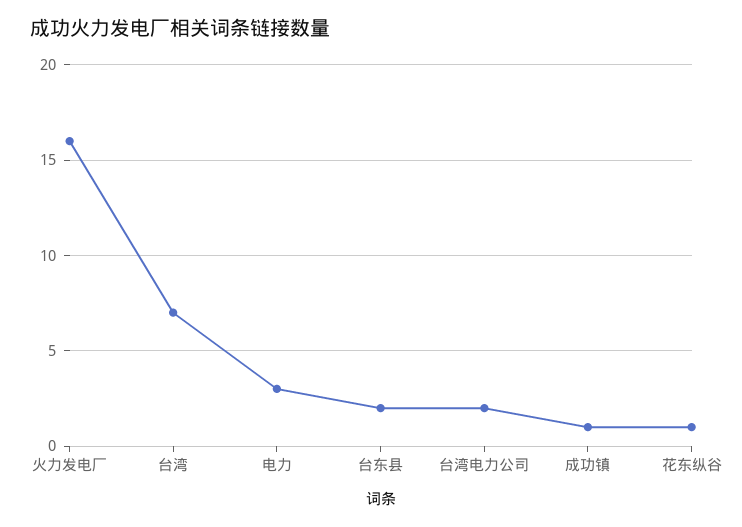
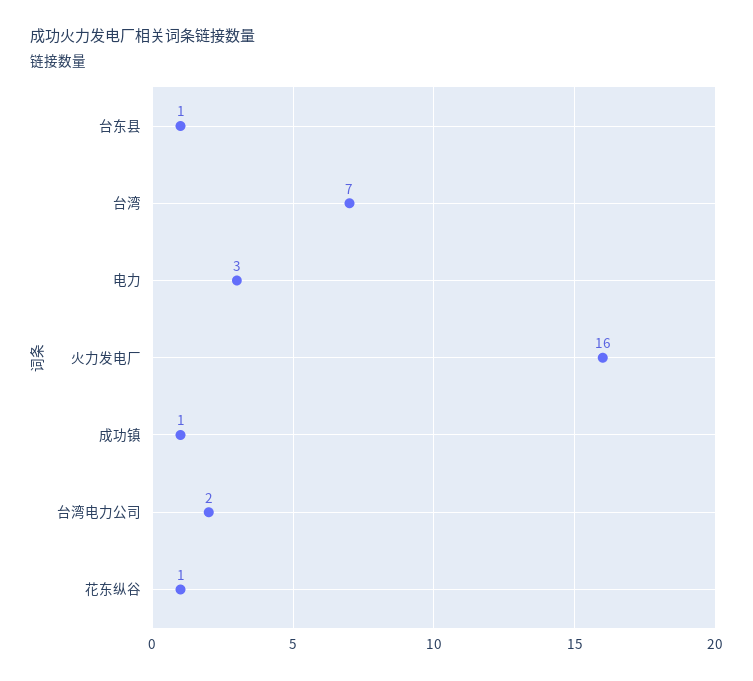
  {
    "火力发电厂": 16,
    "台湾": 7,
    "电力": 3,
-   "台东县": 2,
+   "台东县": 1,
    "台湾电力公司": 2,
    "成功镇": 1,
    "花东纵谷": 1
  }

